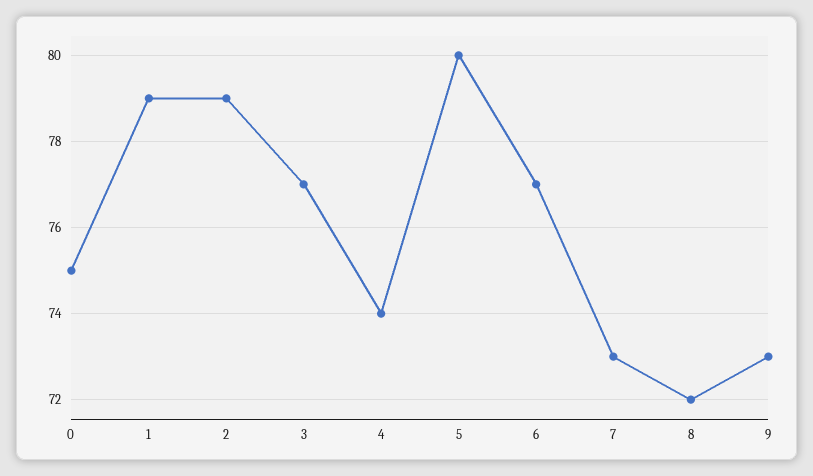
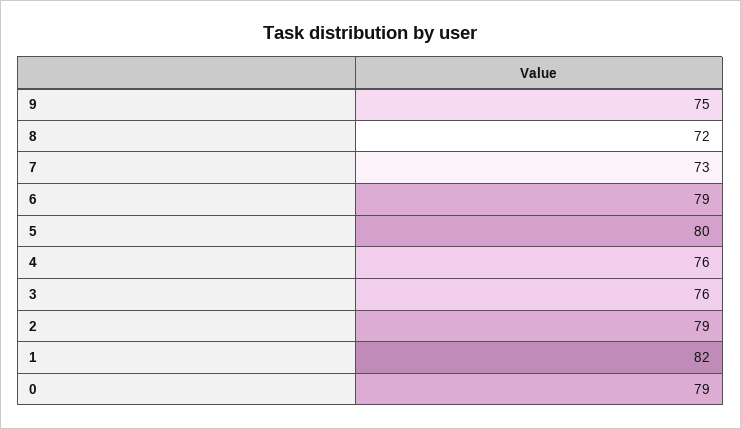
  {
-   "0": 75,
+   "0": 79,
-   "1": 79,
+   "1": 82,
    "2": 79,
-   "3": 77,
+   "3": 76,
-   "4": 74,
+   "4": 76,
    "5": 80,
-   "6": 77,
+   "6": 79,
    "7": 73,
    "8": 72,
-   "9": 73
+   "9": 75
  }

